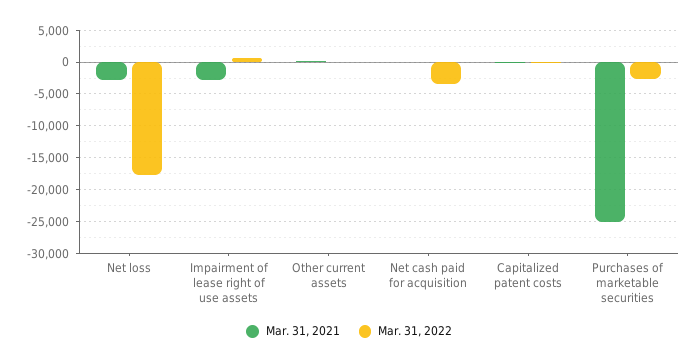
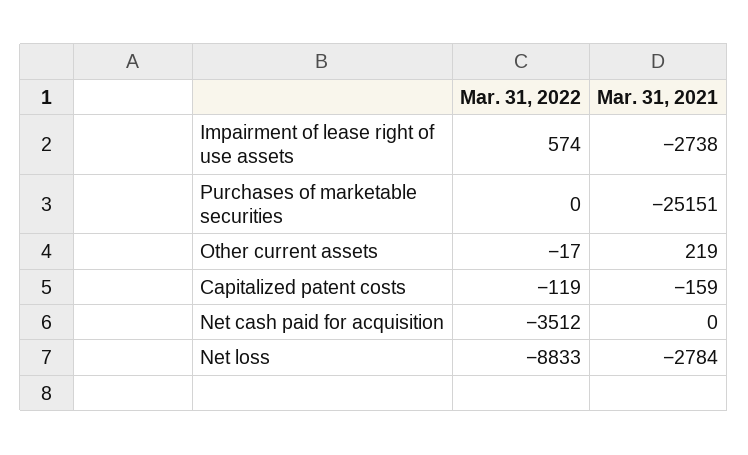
  {
    "Mar. 31, 2021": {
      "Net loss": -2784,
      "Impairment of lease right of use assets": -2738,
      "Other current assets": 219,
      "Net cash paid for acquisition": 0,
      "Capitalized patent costs": -159,
      "Purchases of marketable securities": -25151
    },
    "Mar. 31, 2022": {
-     "Net loss": -18000,
+     "Net loss": -8833,
      "Impairment of lease right of use assets": 574,
      "Other current assets": -17,
      "Net cash paid for acquisition": -3512,
      "Capitalized patent costs": -119,
-     "Purchases of marketable securities": -3000
+     "Purchases of marketable securities": 0
    }
  }

